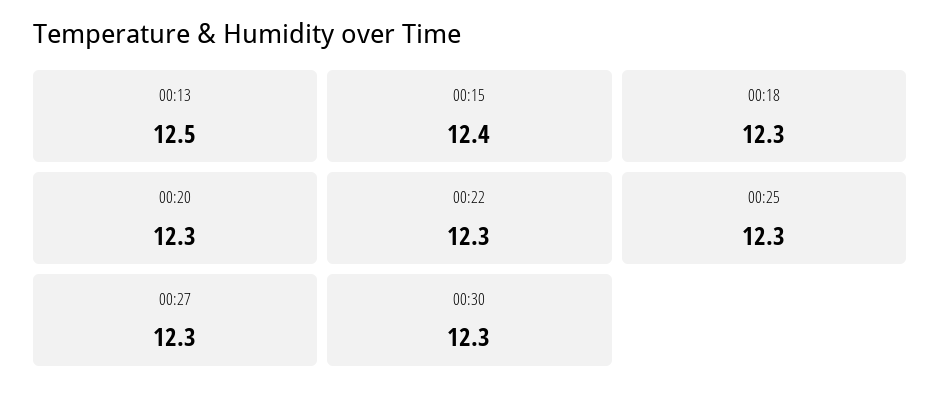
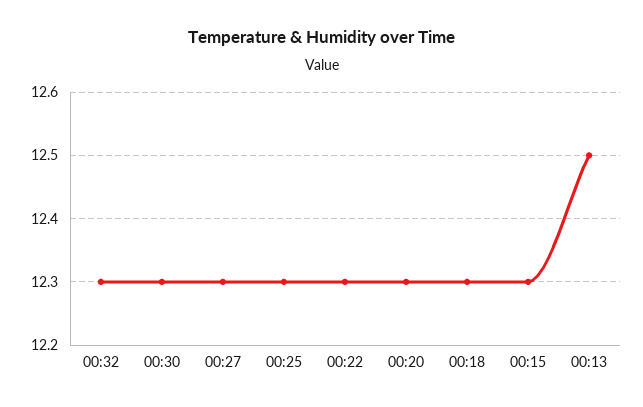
  {
    "00:13": 12.5,
-   "00:15": 12.4,
+   "00:15": 12.3,
    "00:18": 12.3,
    "00:20": 12.3,
    "00:22": 12.3,
    "00:25": 12.3,
    "00:27": 12.3,
-   "00:30": 12.3
+   "00:30": 12.3,
+   "00:32": 12.3
  }

